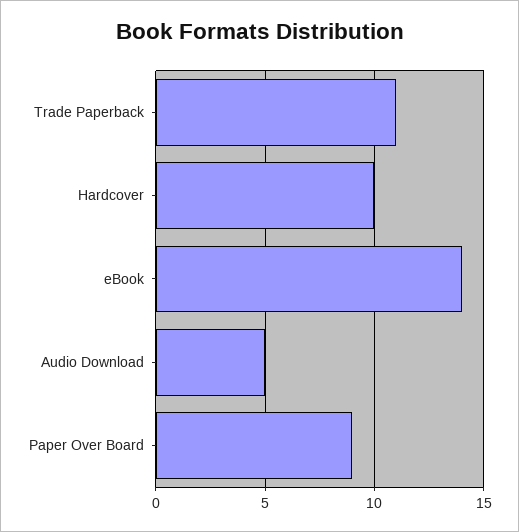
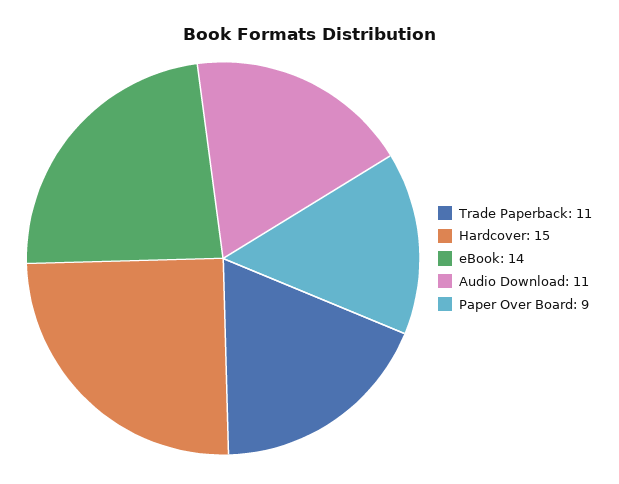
  {
    "Trade Paperback": 11,
-   "Hardcover": 10,
+   "Hardcover": 15,
    "eBook": 14,
-   "Audio Download": 5,
+   "Audio Download": 11,
    "Paper Over Board": 9
  }

